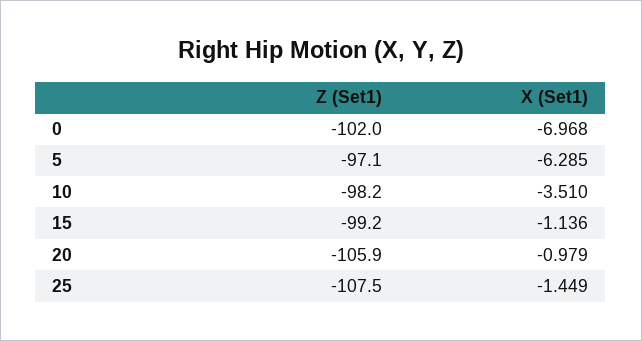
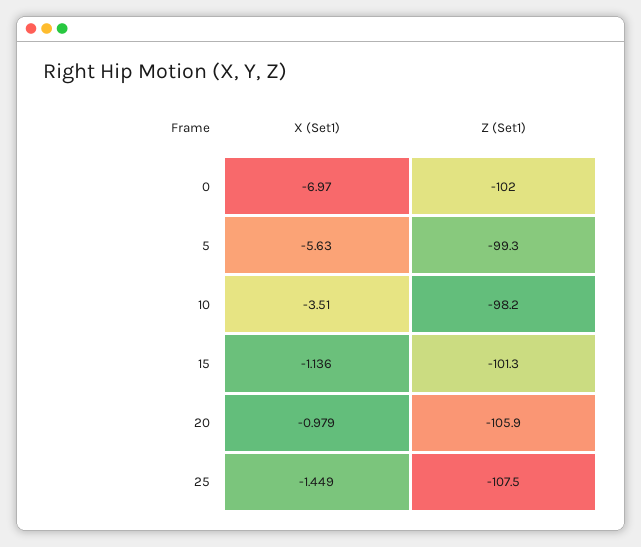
  {
    "Z (Set1)": {
      "0": -102,
-     "5": -97.1,
+     "5": -99.3,
      "10": -98.2,
-     "15": -99.2,
+     "15": -101.3,
      "20": -105.9,
      "25": -107.5
    },
    "X (Set1)": {
-     "0": -6.968,
+     "0": -6.97,
-     "5": -6.285,
+     "5": -5.63,
      "10": -3.51,
      "15": -1.136,
      "20": -0.979,
      "25": -1.449
    }
  }

